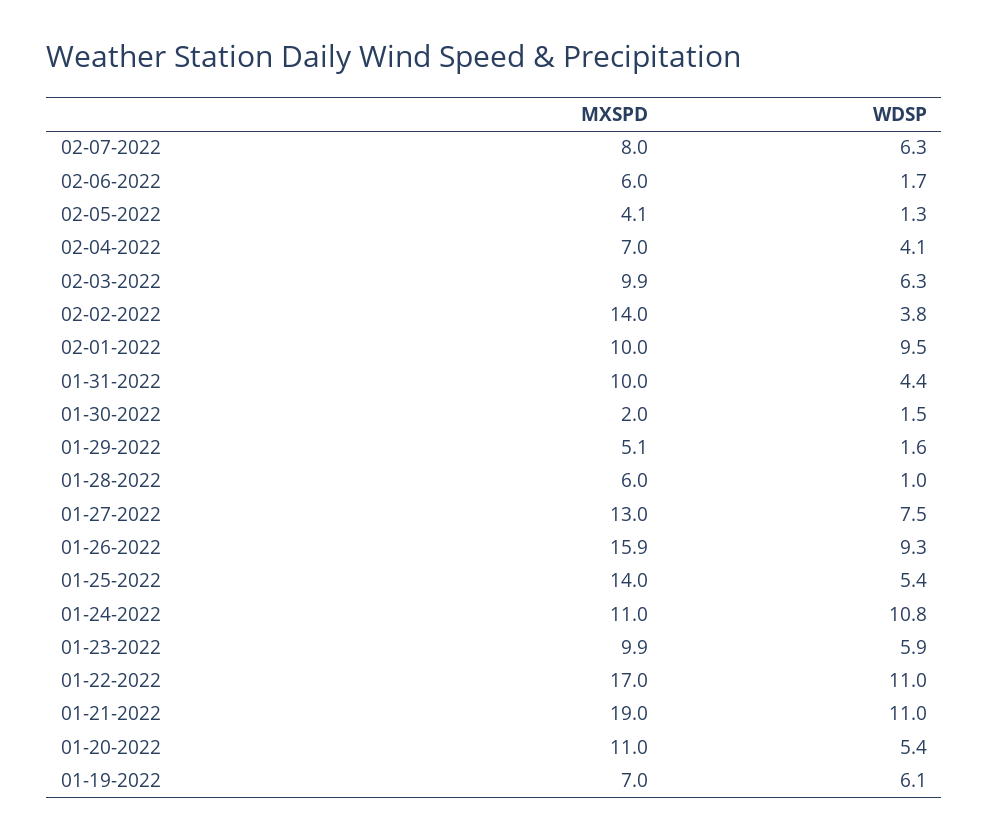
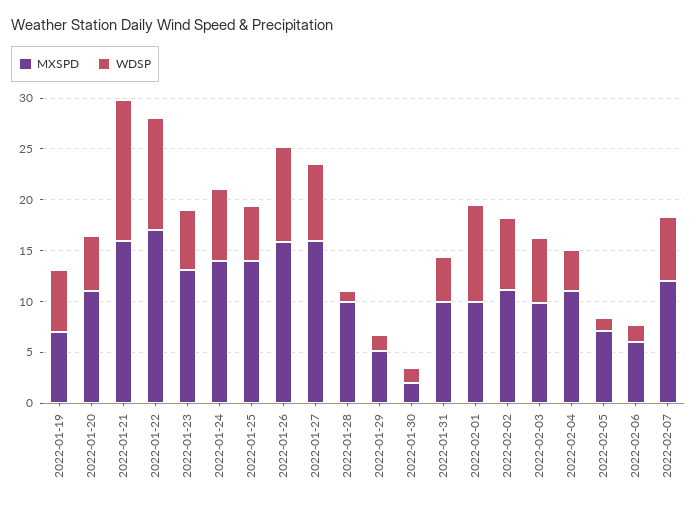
  {
    "MXSPD": {
-     "02-07-2022": 8,
+     "02-07-2022": 12,
      "02-06-2022": 6,
-     "02-05-2022": 4.1,
+     "02-05-2022": 7,
-     "02-04-2022": 7,
+     "02-04-2022": 11,
      "02-03-2022": 9.9,
-     "02-02-2022": 14,
+     "02-02-2022": 11,
      "02-01-2022": 10,
      "01-31-2022": 10,
      "01-30-2022": 2,
      "01-29-2022": 5.1,
-     "01-28-2022": 6,
+     "01-28-2022": 10,
-     "01-27-2022": 13,
+     "01-27-2022": 16,
      "01-26-2022": 15.9,
      "01-25-2022": 14,
-     "01-24-2022": 11,
+     "01-24-2022": 14,
-     "01-23-2022": 9.9,
+     "01-23-2022": 13,
      "01-22-2022": 17,
-     "01-21-2022": 19,
+     "01-21-2022": 16,
      "01-20-2022": 11,
      "01-19-2022": 7
    },
    "WDSP": {
      "02-07-2022": 6.3,
      "02-06-2022": 1.7,
      "02-05-2022": 1.3,
      "02-04-2022": 4.1,
      "02-03-2022": 6.3,
-     "02-02-2022": 3.8,
+     "02-02-2022": 7,
      "02-01-2022": 9.5,
      "01-31-2022": 4.4,
      "01-30-2022": 1.5,
      "01-29-2022": 1.6,
      "01-28-2022": 1,
      "01-27-2022": 7.5,
      "01-26-2022": 9.3,
      "01-25-2022": 5.4,
-     "01-24-2022": 10.8,
+     "01-24-2022": 7,
      "01-23-2022": 5.9,
      "01-22-2022": 11,
-     "01-21-2022": 11,
+     "01-21-2022": 14,
      "01-20-2022": 5.4,
      "01-19-2022": 6.1
    }
  }

